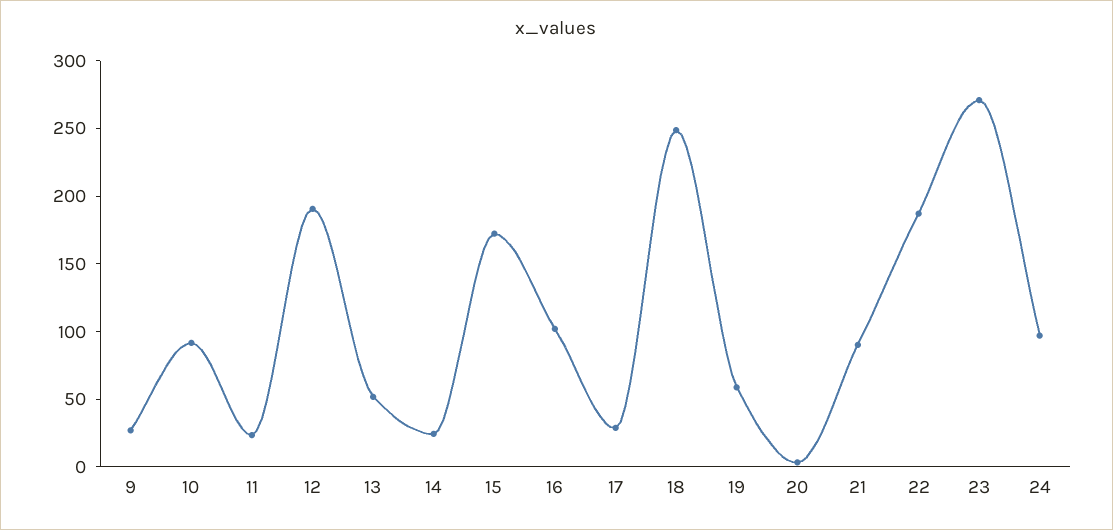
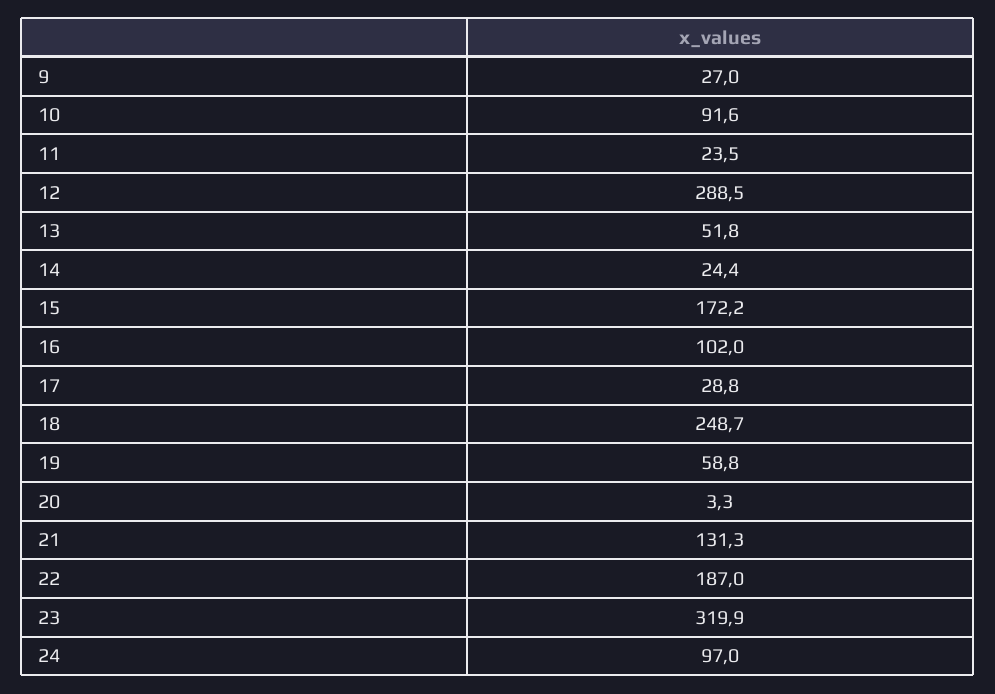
  {
    "9": 27,
    "10": 91.6,
    "11": 23.5,
-   "12": 190,
+   "12": 288.5,
    "13": 51.8,
    "14": 24.4,
    "15": 172.2,
    "16": 102,
    "17": 28.8,
    "18": 248.7,
    "19": 58.8,
    "20": 3.3,
-   "21": 90,
+   "21": 131.3,
    "22": 187,
-   "23": 270,
+   "23": 319.9,
    "24": 97
  }

